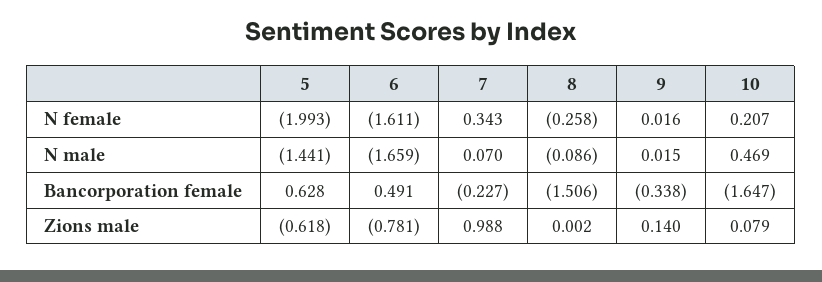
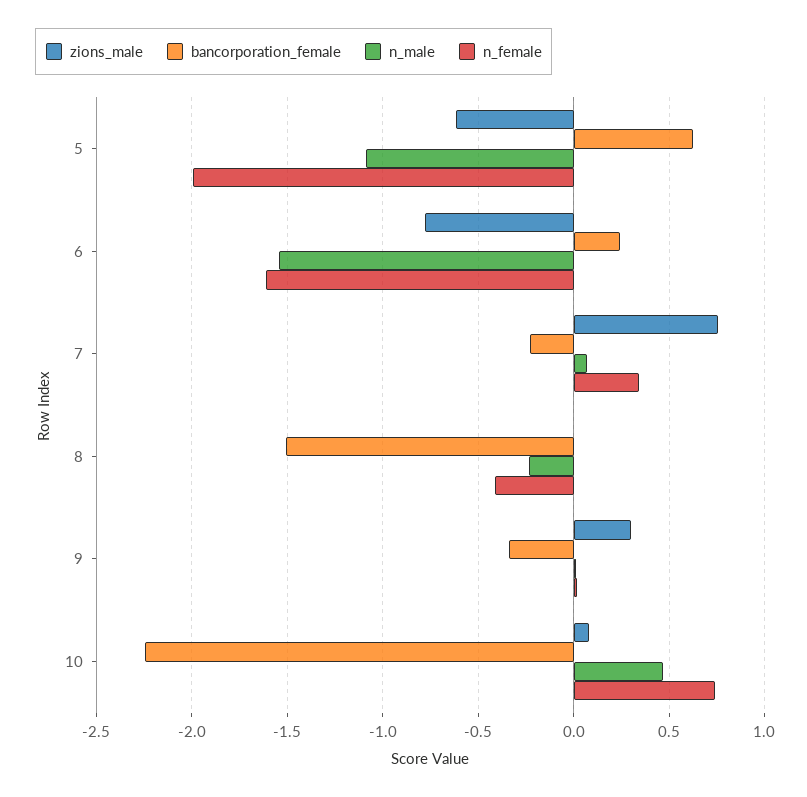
  {
    "N female": {
      "5": -1.993,
      "6": -1.611,
      "7": 0.343,
-     "8": -0.258,
+     "8": -0.4,
      "9": 0.016,
-     "10": 0.207
+     "10": 0.75
    },
    "N male": {
-     "5": -1.441,
+     "5": -1.1,
-     "6": -1.659,
+     "6": -1.55,
      "7": 0.07,
-     "8": -0.086,
+     "8": -0.25,
      "9": 0.015,
      "10": 0.469
    },
    "Bancorporation female": {
      "5": 0.628,
-     "6": 0.491,
+     "6": 0.25,
      "7": -0.227,
      "8": -1.506,
      "9": -0.338,
-     "10": -1.647
+     "10": -2.25
    },
    "Zions male": {
      "5": -0.618,
      "6": -0.781,
-     "7": 0.988,
+     "7": 0.75,
      "8": 0.002,
-     "9": 0.14,
+     "9": 0.3,
      "10": 0.079
    }
  }

